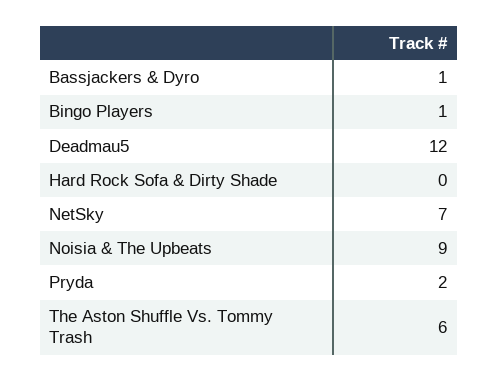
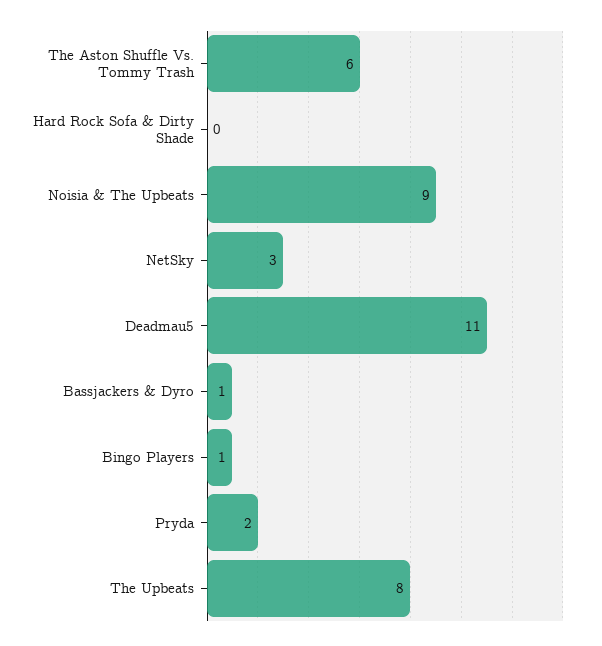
  {
    "Bassjackers & Dyro": 1,
    "Bingo Players": 1,
-   "Deadmau5": 12,
+   "Deadmau5": 11,
    "Hard Rock Sofa & Dirty Shade": 0,
-   "NetSky": 7,
+   "NetSky": 3,
    "Noisia & The Upbeats": 9,
    "Pryda": 2,
-   "The Aston Shuffle Vs. Tommy Trash": 6
+   "The Aston Shuffle Vs. Tommy Trash": 6,
+   "The Upbeats": 8
  }

